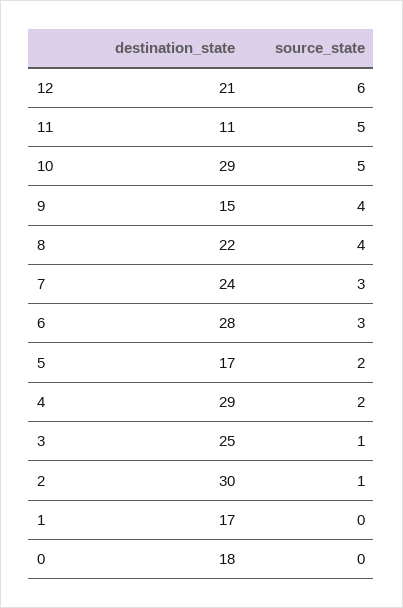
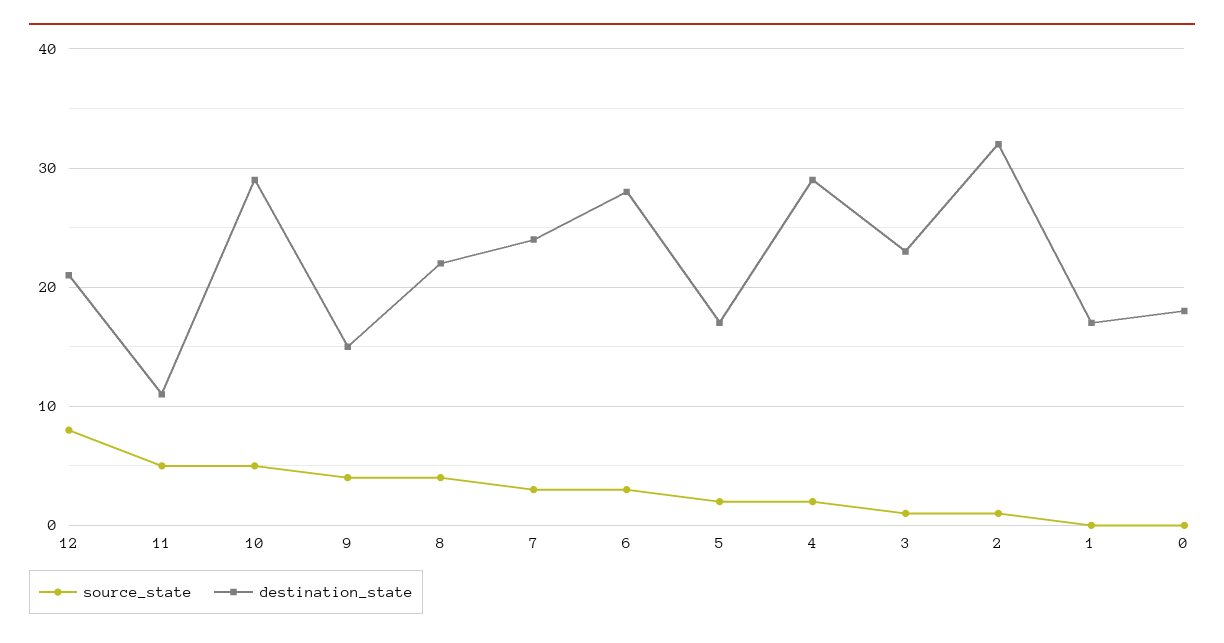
  {
    "destination_state": {
      "12": 21,
      "11": 11,
      "10": 29,
      "9": 15,
      "8": 22,
      "7": 24,
      "6": 28,
      "5": 17,
      "4": 29,
-     "3": 25,
+     "3": 23,
-     "2": 30,
+     "2": 32,
      "1": 17,
      "0": 18
    },
    "source_state": {
-     "12": 6,
+     "12": 8,
      "11": 5,
      "10": 5,
      "9": 4,
      "8": 4,
      "7": 3,
      "6": 3,
      "5": 2,
      "4": 2,
      "3": 1,
      "2": 1,
      "1": 0,
      "0": 0
    }
  }

